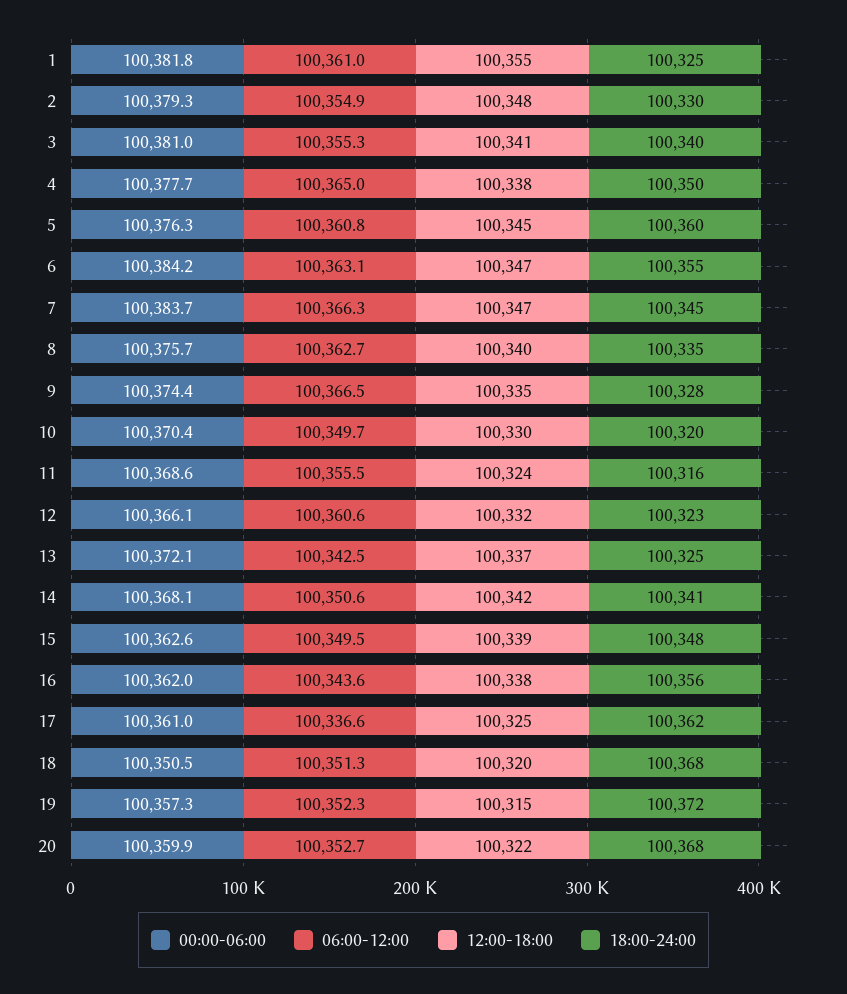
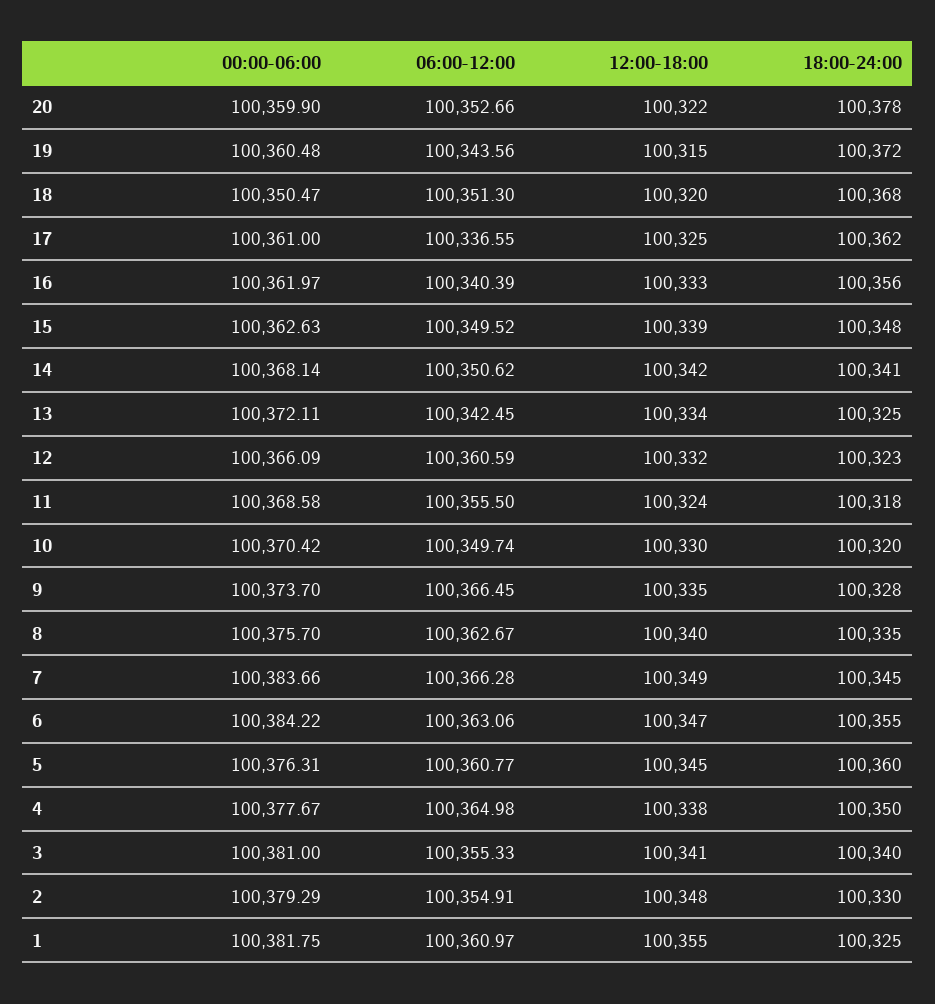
  {
    "00:00-06:00": {
      "1": 100381.75,
      "2": 100379.29,
      "3": 100381,
      "4": 100377.67,
      "5": 100376.31,
      "6": 100384.22,
      "7": 100383.66,
      "8": 100375.7,
-     "9": 100374.4,
+     "9": 100373.7,
      "10": 100370.42,
      "11": 100368.58,
      "12": 100366.09,
      "13": 100372.11,
      "14": 100368.14,
      "15": 100362.63,
      "16": 100361.97,
      "17": 100361,
      "18": 100350.47,
-     "19": 100357.3,
+     "19": 100360.48,
      "20": 100359.9
    },
    "06:00-12:00": {
      "1": 100360.97,
      "2": 100354.91,
      "3": 100355.33,
      "4": 100364.98,
      "5": 100360.77,
      "6": 100363.06,
      "7": 100366.28,
      "8": 100362.67,
      "9": 100366.45,
      "10": 100349.74,
      "11": 100355.5,
      "12": 100360.59,
      "13": 100342.45,
      "14": 100350.62,
      "15": 100349.52,
-     "16": 100343.6,
+     "16": 100340.39,
      "17": 100336.55,
      "18": 100351.3,
-     "19": 100352.3,
+     "19": 100343.56,
      "20": 100352.66
    },
    "12:00-18:00": {
      "1": 100355,
      "2": 100348,
      "3": 100341,
      "4": 100338,
      "5": 100345,
      "6": 100347,
-     "7": 100347,
+     "7": 100349,
      "8": 100340,
      "9": 100335,
      "10": 100330,
      "11": 100324,
      "12": 100332,
-     "13": 100337,
+     "13": 100334,
      "14": 100342,
      "15": 100339,
-     "16": 100338,
+     "16": 100333,
      "17": 100325,
      "18": 100320,
      "19": 100315,
      "20": 100322
    },
    "18:00-24:00": {
      "1": 100325,
      "2": 100330,
      "3": 100340,
      "4": 100350,
      "5": 100360,
      "6": 100355,
      "7": 100345,
      "8": 100335,
      "9": 100328,
      "10": 100320,
-     "11": 100316,
+     "11": 100318,
      "12": 100323,
      "13": 100325,
      "14": 100341,
      "15": 100348,
      "16": 100356,
      "17": 100362,
      "18": 100368,
      "19": 100372,
-     "20": 100368
+     "20": 100378
    }
  }

